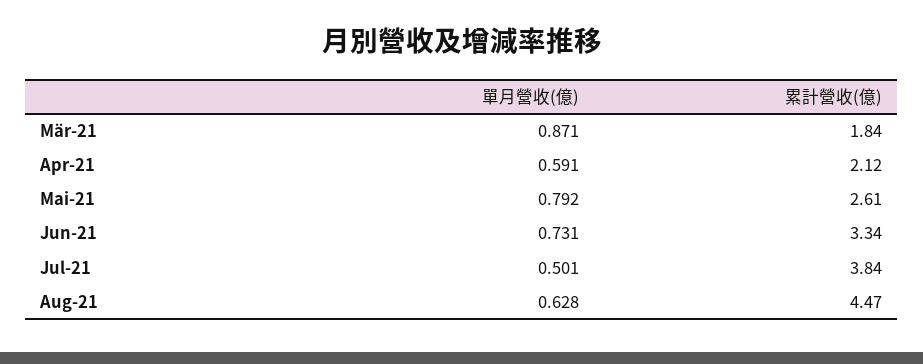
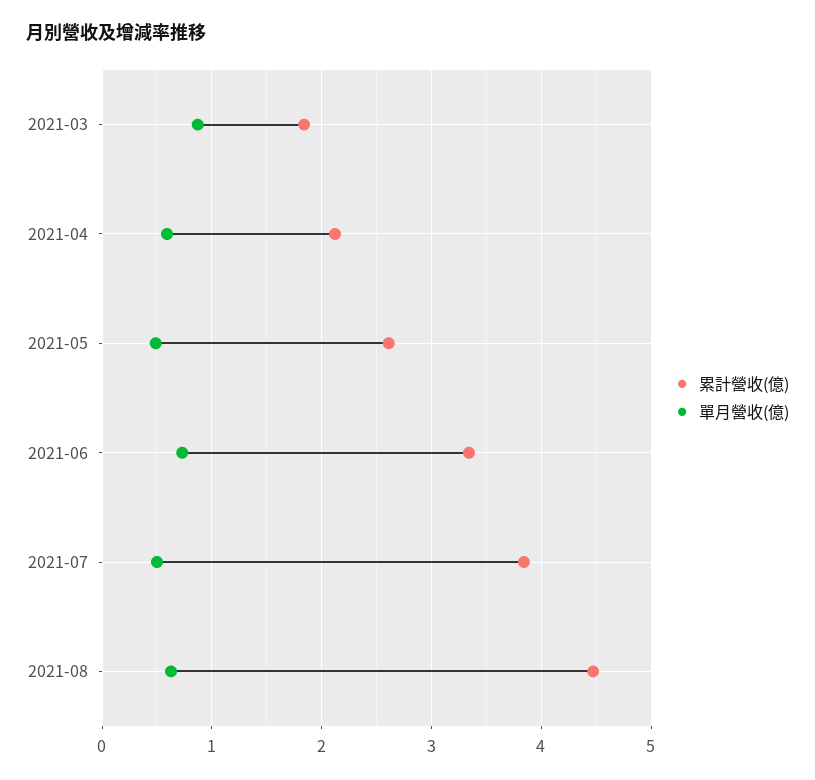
  {
    "單月營收(億)": {
      "Mär-21": 0.871,
      "Apr-21": 0.591,
-     "Mai-21": 0.792,
+     "Mai-21": 0.5,
      "Jun-21": 0.731,
      "Jul-21": 0.501,
      "Aug-21": 0.628
    },
    "累計營收(億)": {
      "Mär-21": 1.84,
      "Apr-21": 2.12,
      "Mai-21": 2.61,
      "Jun-21": 3.34,
      "Jul-21": 3.84,
      "Aug-21": 4.47
    }
  }

